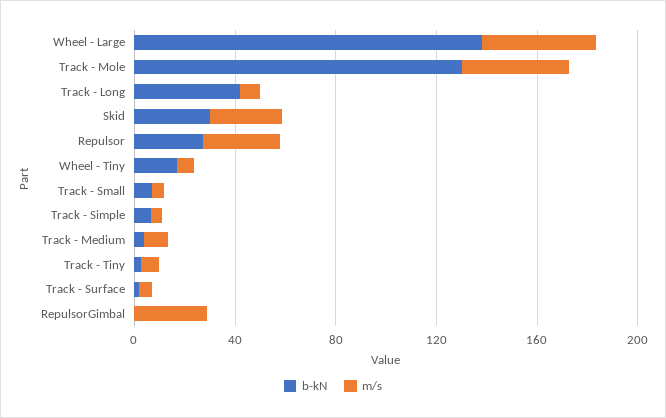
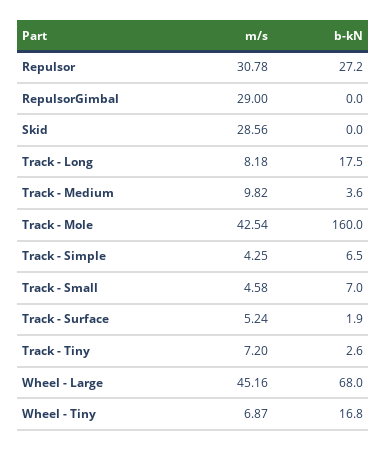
  {
    "b-kN": {
-     "Wheel - Large": 140,
+     "Wheel - Large": 68,
-     "Track - Mole": 130,
+     "Track - Mole": 160,
-     "Track - Long": 40,
+     "Track - Long": 17.5,
-     "Skid": 30,
+     "Skid": 0,
      "Repulsor": 27.2,
      "Wheel - Tiny": 16.8,
      "Track - Small": 7,
      "Track - Simple": 6.5,
      "Track - Medium": 3.6,
      "Track - Tiny": 2.6,
      "Track - Surface": 1.9,
      "RepulsorGimbal": 0
    },
    "m/s": {
      "Wheel - Large": 45.16,
      "Track - Mole": 42.54,
      "Track - Long": 8.18,
      "Skid": 28.56,
      "Repulsor": 30.78,
      "Wheel - Tiny": 6.87,
      "Track - Small": 4.58,
      "Track - Simple": 4.25,
      "Track - Medium": 9.82,
      "Track - Tiny": 7.2,
      "Track - Surface": 5.24,
      "RepulsorGimbal": 29
    }
  }

